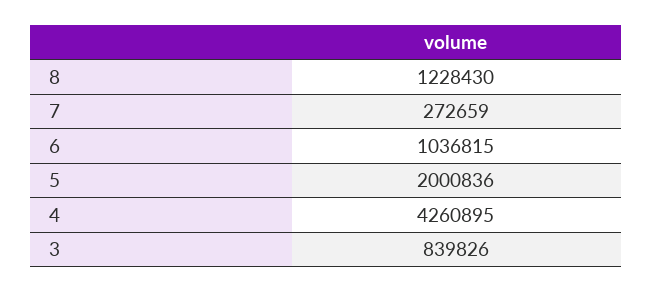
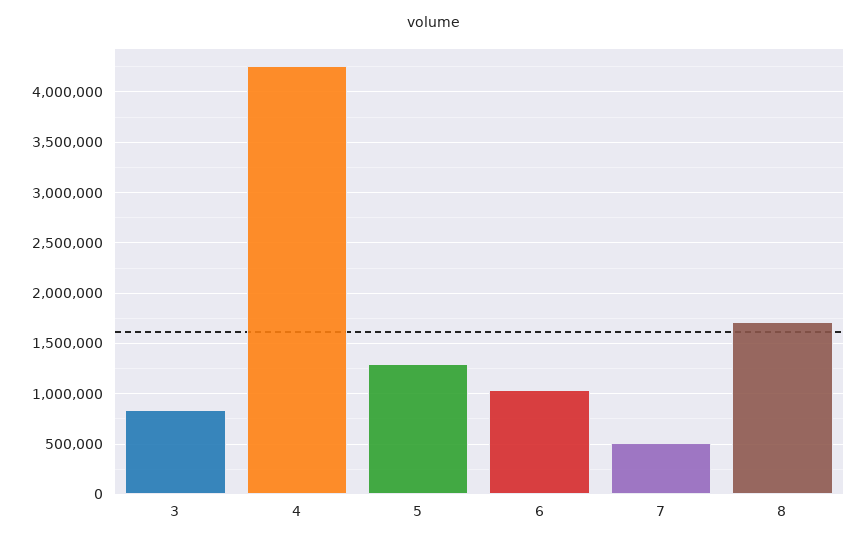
  {
-   "8": 1228430,
+   "8": 1700000,
-   "7": 272659,
+   "7": 500000,
    "6": 1036815,
-   "5": 2000836,
+   "5": 1300000,
    "4": 4260895,
    "3": 839826
  }

